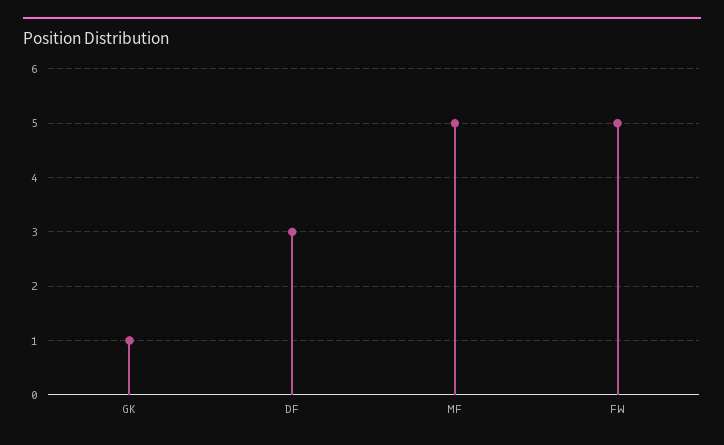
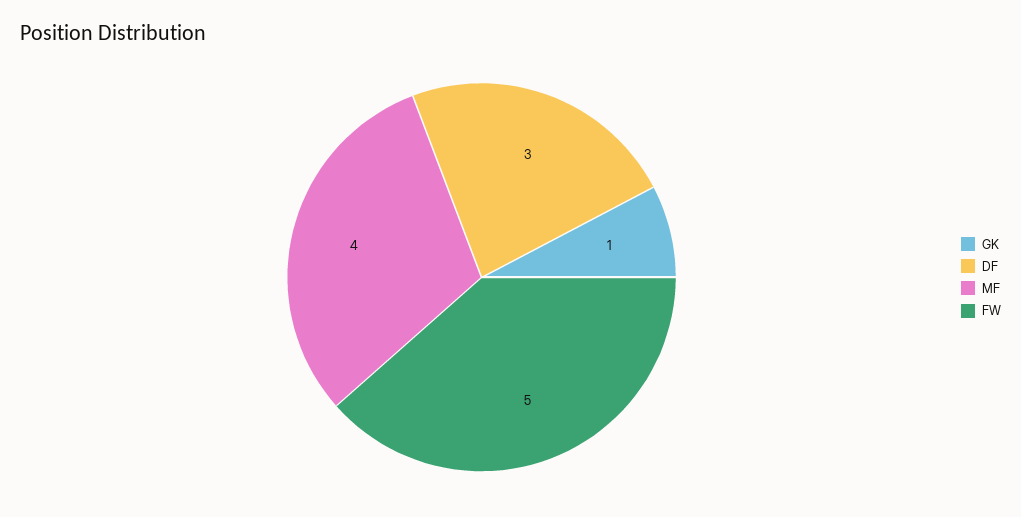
  {
    "GK": 1,
    "DF": 3,
-   "MF": 5,
+   "MF": 4,
    "FW": 5
  }

